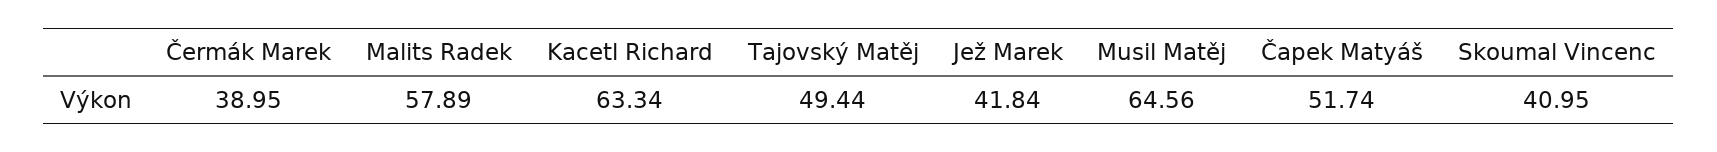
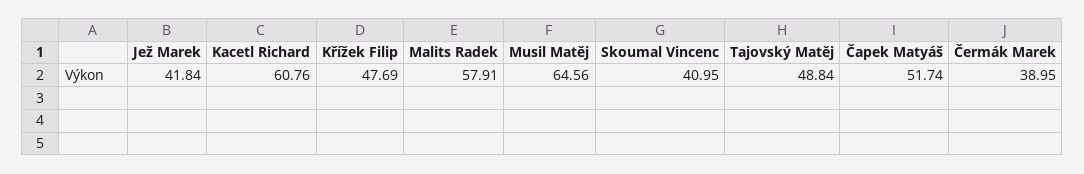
  {
    "Čermák Marek": 38.95,
-   "Malits Radek": 57.89,
+   "Malits Radek": 57.91,
-   "Kacetl Richard": 63.34,
+   "Kacetl Richard": 60.76,
-   "Tajovský Matěj": 49.44,
+   "Tajovský Matěj": 48.84,
    "Jež Marek": 41.84,
    "Musil Matěj": 64.56,
    "Čapek Matyáš": 51.74,
-   "Skoumal Vincenc": 40.95
+   "Skoumal Vincenc": 40.95,
+   "Křížek Filip": 47.69
  }

